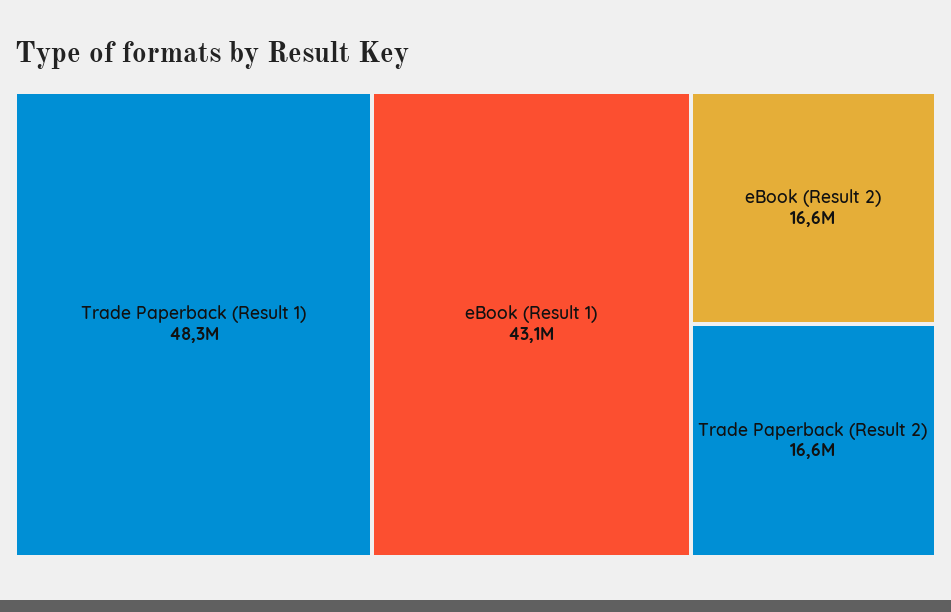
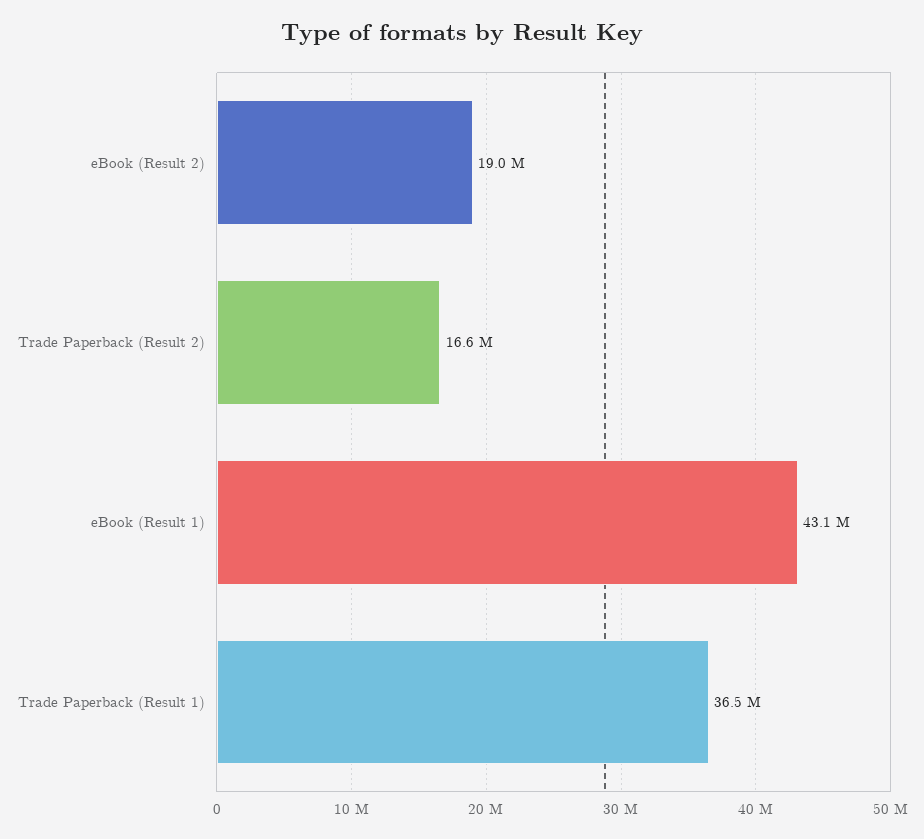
  {
-   "Trade Paperback (Result 1)": 48300000,
+   "Trade Paperback (Result 1)": 36500000,
    "eBook (Result 1)": 43100000,
-   "eBook (Result 2)": 16600000,
+   "eBook (Result 2)": 19000000,
    "Trade Paperback (Result 2)": 16600000
  }

